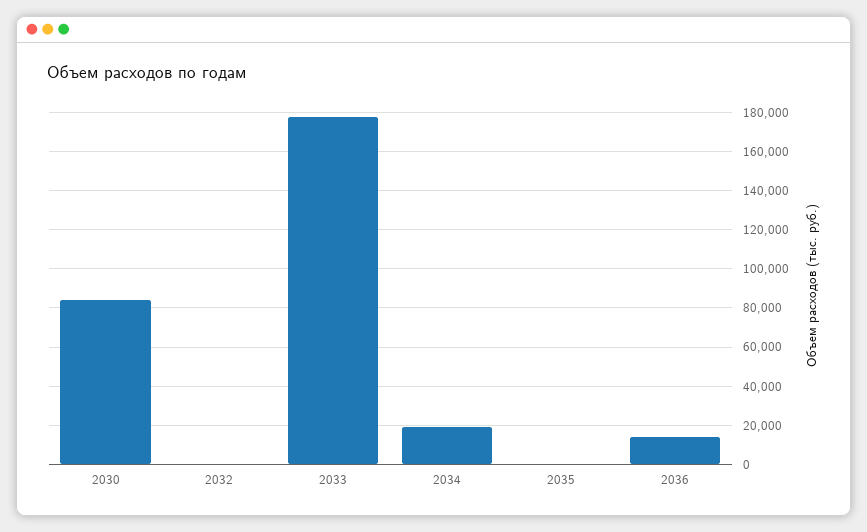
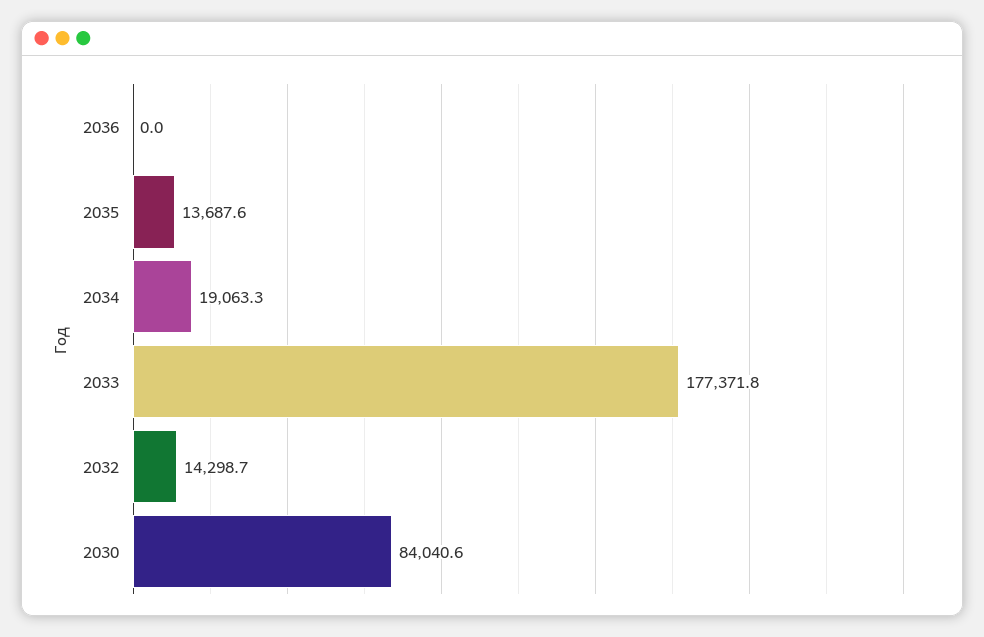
  {
    "2030": 84040.6,
-   "2032": 0,
+   "2032": 14298.7,
    "2033": 177371.8,
    "2034": 19063.3,
-   "2035": 0,
+   "2035": 13687.6,
-   "2036": 15000
+   "2036": 0
  }

